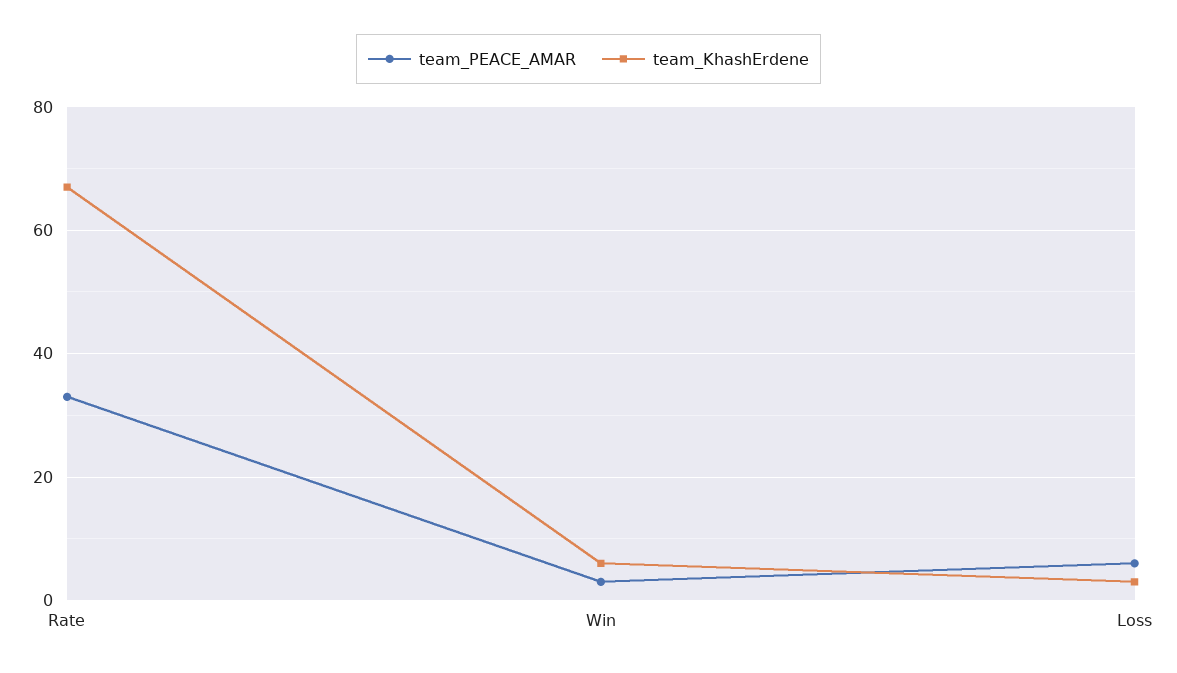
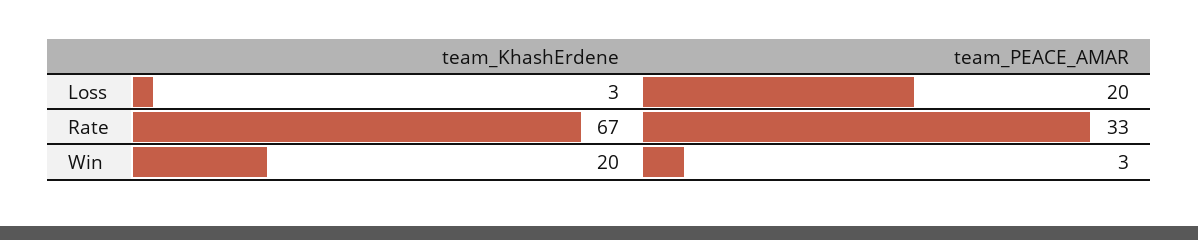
  {
    "team_PEACE_AMAR": {
      "Rate": 33,
      "Win": 3,
-     "Loss": 5
+     "Loss": 20
    },
    "team_KhashErdene": {
      "Rate": 67,
-     "Win": 5,
+     "Win": 20,
      "Loss": 3
    }
  }

